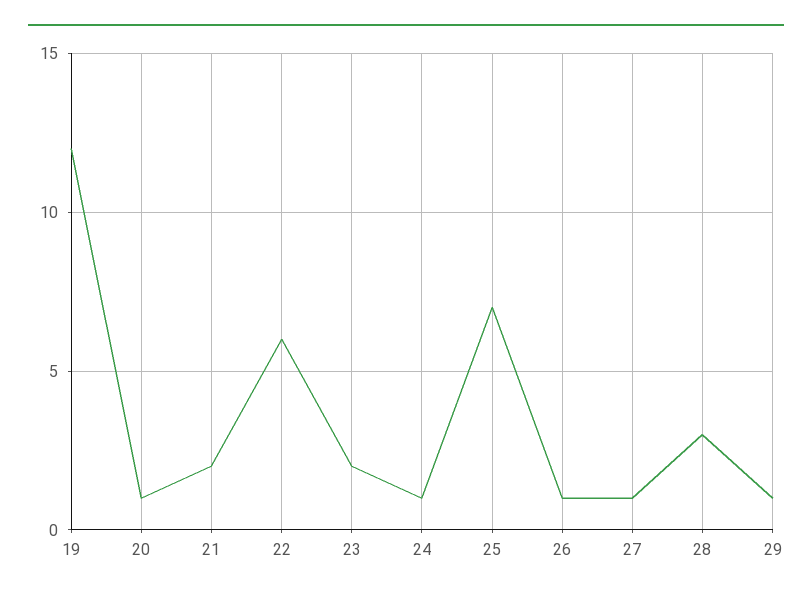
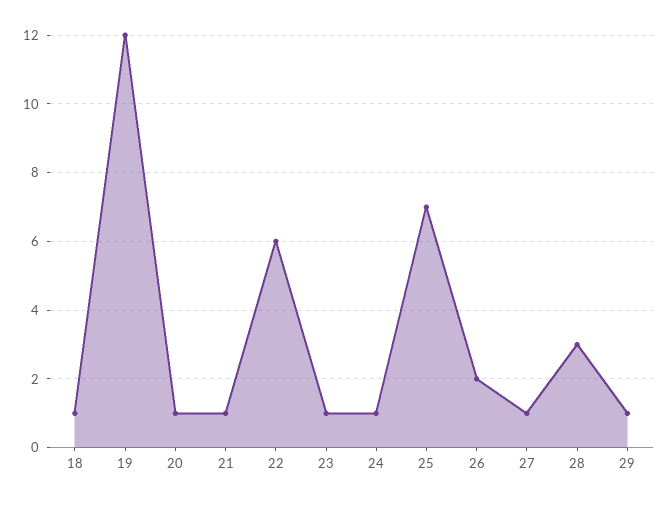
  {
    "19": 12,
    "20": 1,
-   "21": 2,
+   "21": 1,
    "22": 6,
-   "23": 2,
+   "23": 1,
    "24": 1,
    "25": 7,
-   "26": 1,
+   "26": 2,
    "27": 1,
    "28": 3,
-   "29": 1
+   "29": 1,
+   "18": 1
  }

